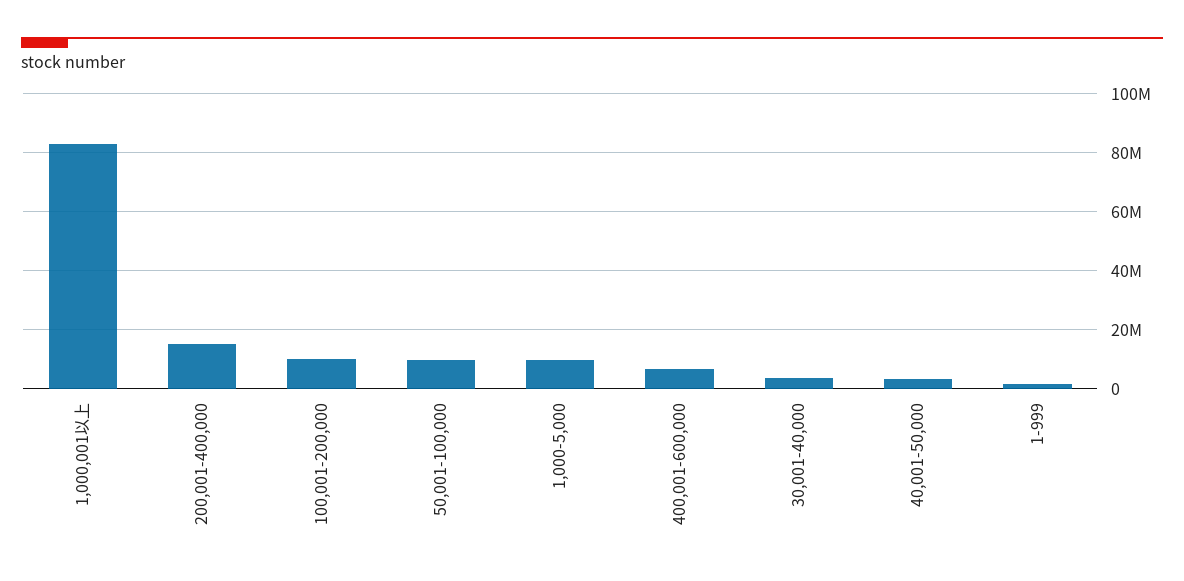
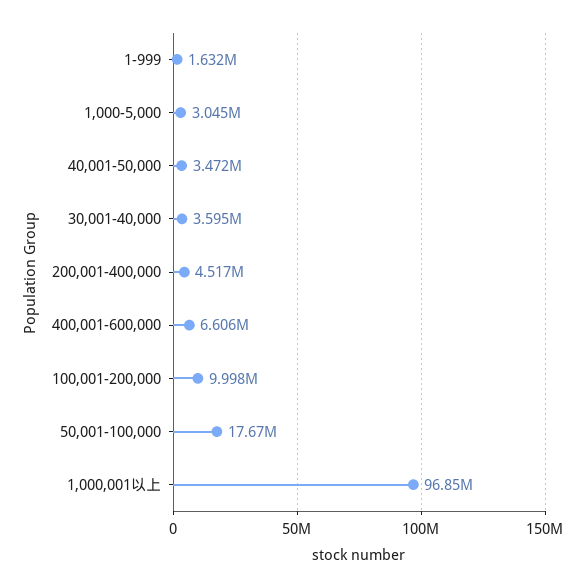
  {
-   "1,000,001以上": 82500000,
+   "1,000,001以上": 96850000,
-   "200,001-400,000": 15000000,
+   "200,001-400,000": 4517000,
    "100,001-200,000": 9998000,
-   "50,001-100,000": 10000000,
+   "50,001-100,000": 17670000,
-   "1,000-5,000": 10000000,
+   "1,000-5,000": 3045000,
    "400,001-600,000": 6606000,
    "30,001-40,000": 3595000,
    "40,001-50,000": 3472000,
    "1-999": 1632000
  }

